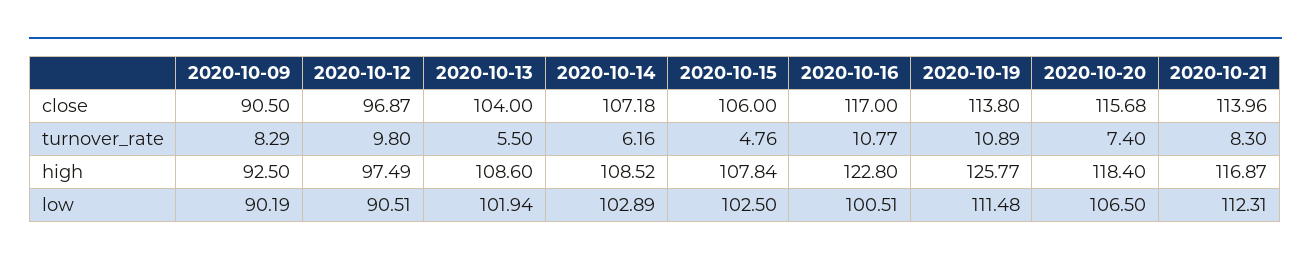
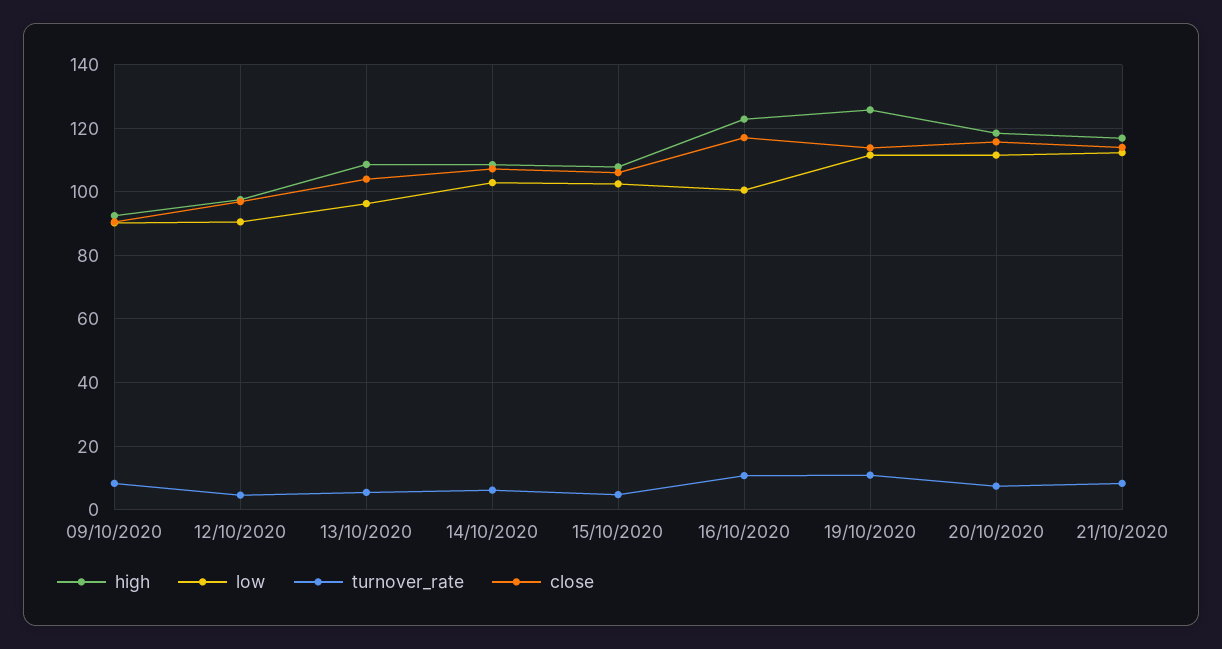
  {
    "close": {
      "2020-10-09": 90.5,
      "2020-10-12": 96.87,
      "2020-10-13": 104,
      "2020-10-14": 107.18,
      "2020-10-15": 106,
      "2020-10-16": 117,
      "2020-10-19": 113.8,
      "2020-10-20": 115.68,
      "2020-10-21": 113.96
    },
    "turnover_rate": {
      "2020-10-09": 8.29,
-     "2020-10-12": 9.8,
+     "2020-10-12": 4,
      "2020-10-13": 5.5,
      "2020-10-14": 6.16,
      "2020-10-15": 4.76,
      "2020-10-16": 10.77,
      "2020-10-19": 10.89,
      "2020-10-20": 7.4,
      "2020-10-21": 8.3
    },
    "high": {
      "2020-10-09": 92.5,
      "2020-10-12": 97.49,
      "2020-10-13": 108.6,
      "2020-10-14": 108.52,
      "2020-10-15": 107.84,
      "2020-10-16": 122.8,
      "2020-10-19": 125.77,
      "2020-10-20": 118.4,
      "2020-10-21": 116.87
    },
    "low": {
      "2020-10-09": 90.19,
      "2020-10-12": 90.51,
-     "2020-10-13": 101.94,
+     "2020-10-13": 96,
      "2020-10-14": 102.89,
      "2020-10-15": 102.5,
      "2020-10-16": 100.51,
      "2020-10-19": 111.48,
-     "2020-10-20": 106.5,
+     "2020-10-20": 112,
      "2020-10-21": 112.31
    }
  }

